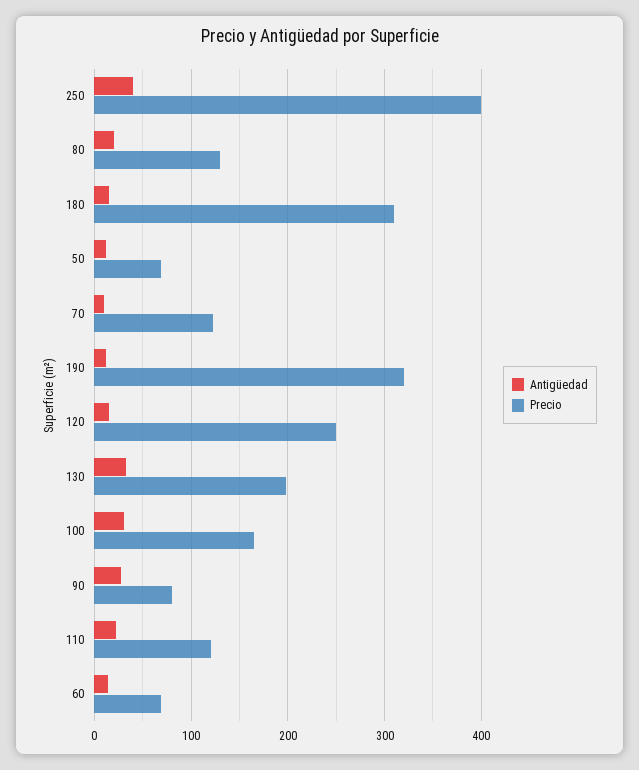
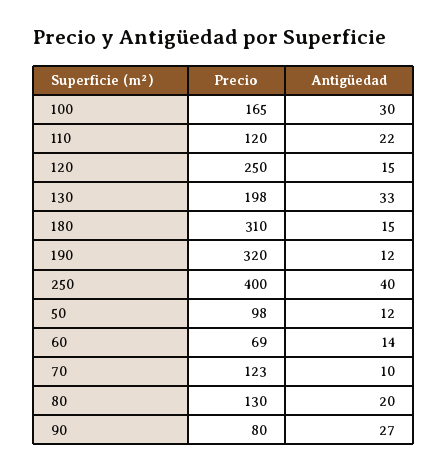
  {
    "Antigüedad": {
      "250": 40,
      "80": 20,
      "180": 15,
      "50": 12,
      "70": 10,
      "190": 12,
      "120": 15,
      "130": 33,
      "100": 30,
      "90": 27,
      "110": 22,
      "60": 14
    },
    "Precio": {
      "250": 400,
      "80": 130,
      "180": 310,
-     "50": 70,
+     "50": 98,
      "70": 123,
      "190": 320,
      "120": 250,
      "130": 198,
      "100": 165,
      "90": 80,
      "110": 120,
      "60": 69
    }
  }

